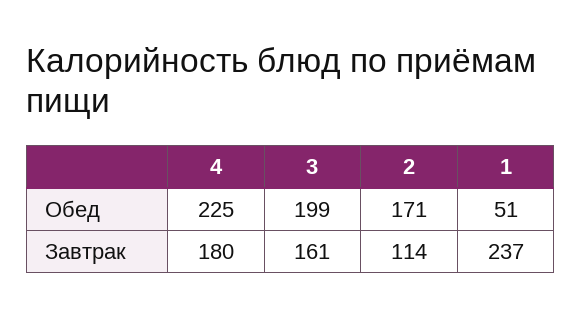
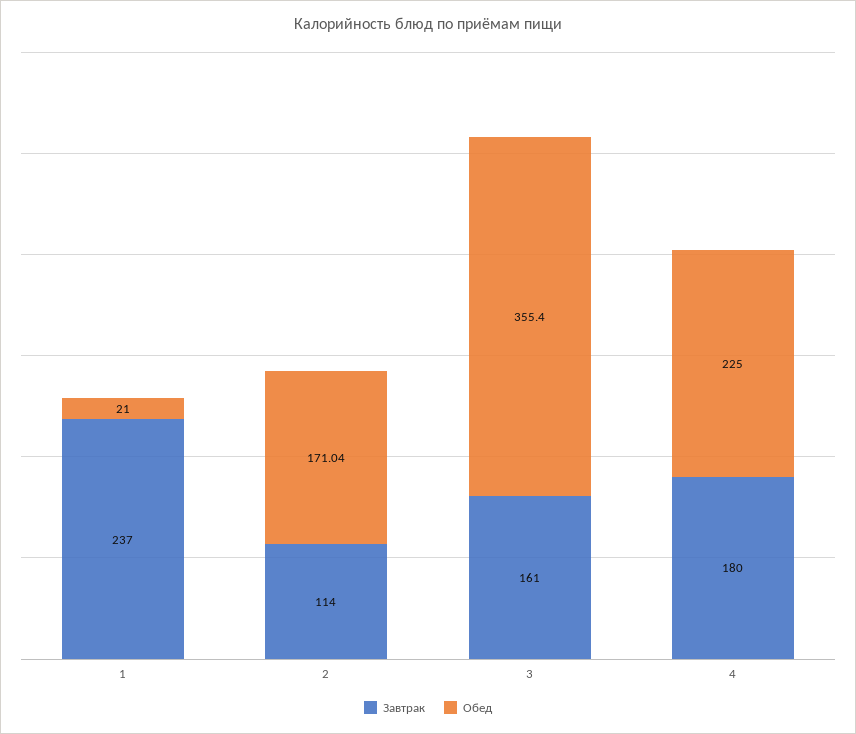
  {
    "Обед": {
      "4": 225,
-     "3": 199,
+     "3": 355.4,
      "2": 171.04,
-     "1": 51
+     "1": 21
    },
    "Завтрак": {
      "4": 180,
      "3": 161,
      "2": 114,
      "1": 237
    }
  }

